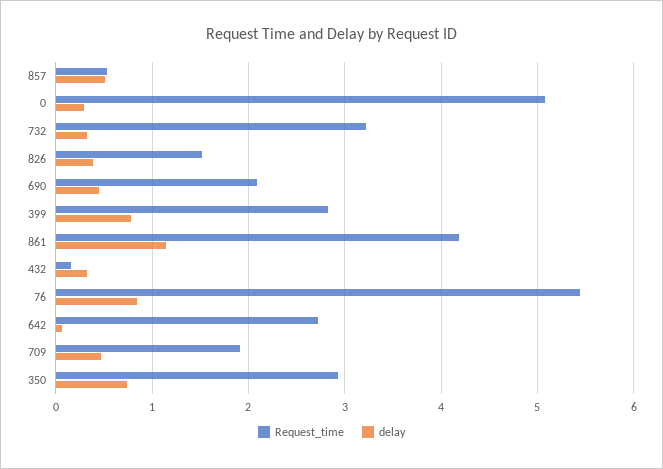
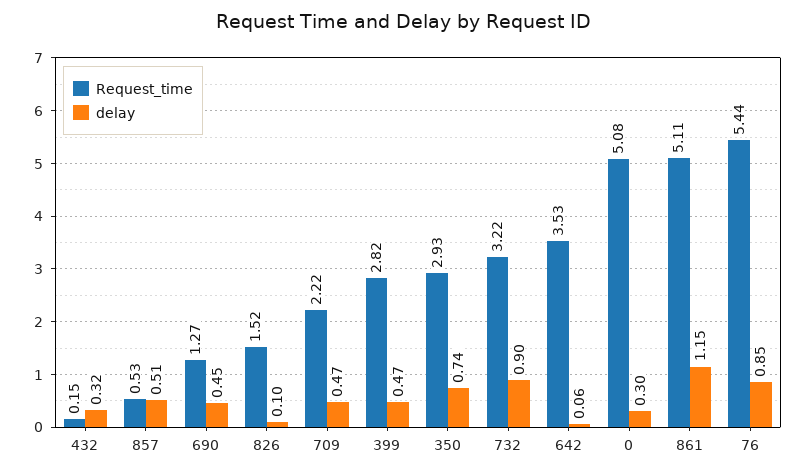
  {
    "Request_time": {
      "857": 0.53,
      "0": 5.08,
      "732": 3.22,
      "826": 1.52,
-     "690": 2.1,
+     "690": 1.27,
      "399": 2.82,
-     "861": 4.2,
+     "861": 5.11,
      "432": 0.15,
      "76": 5.44,
-     "642": 2.7,
+     "642": 3.53,
-     "709": 1.9,
+     "709": 2.22,
      "350": 2.93
    },
    "delay": {
      "857": 0.51,
      "0": 0.3,
-     "732": 0.3,
+     "732": 0.9,
-     "826": 0.4,
+     "826": 0.1,
      "690": 0.45,
-     "399": 0.8,
+     "399": 0.47,
      "861": 1.15,
      "432": 0.32,
      "76": 0.85,
      "642": 0.06,
      "709": 0.47,
      "350": 0.74
    }
  }

